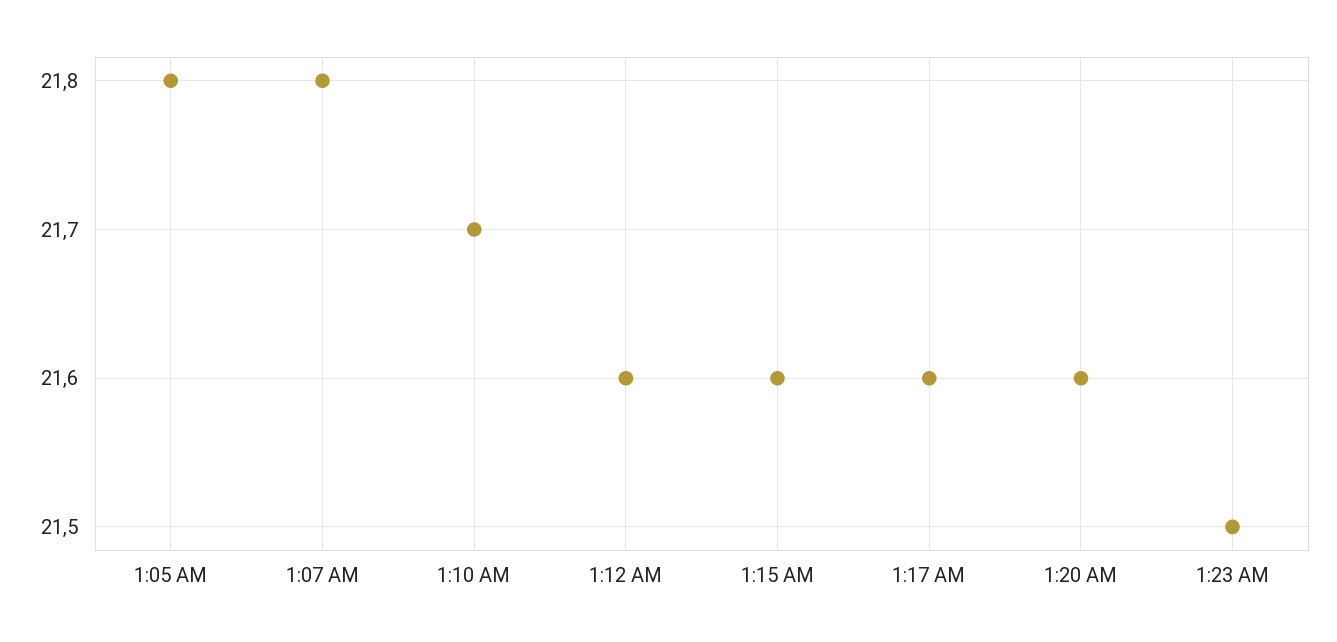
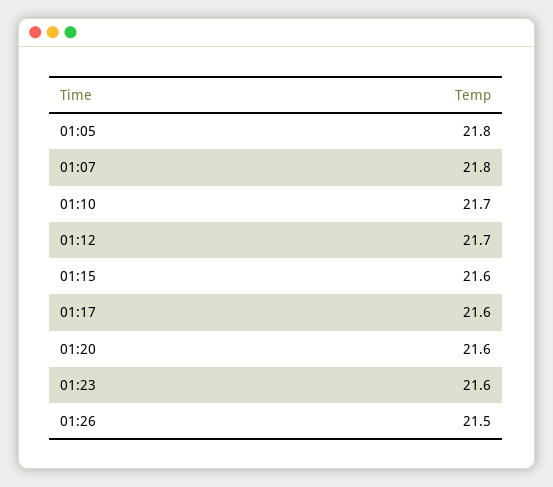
  {
    "1:05 AM": 21.8,
    "1:07 AM": 21.8,
    "1:10 AM": 21.7,
-   "1:12 AM": 21.6,
+   "1:12 AM": 21.7,
    "1:15 AM": 21.6,
    "1:17 AM": 21.6,
    "1:20 AM": 21.6,
-   "1:23 AM": 21.5
+   "1:23 AM": 21.6,
+   "01:26": 21.5
  }

